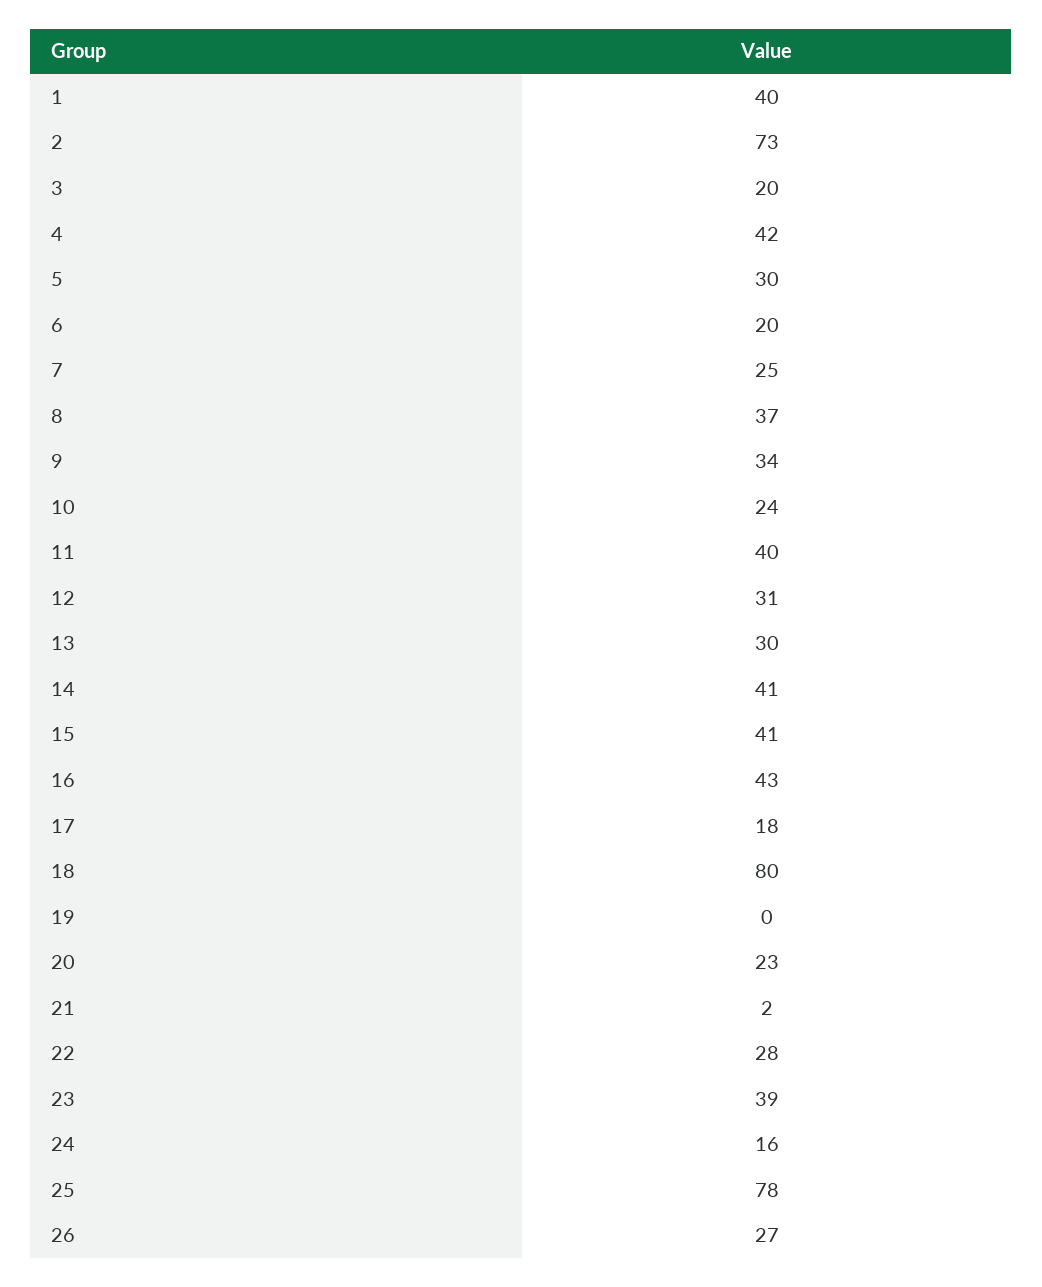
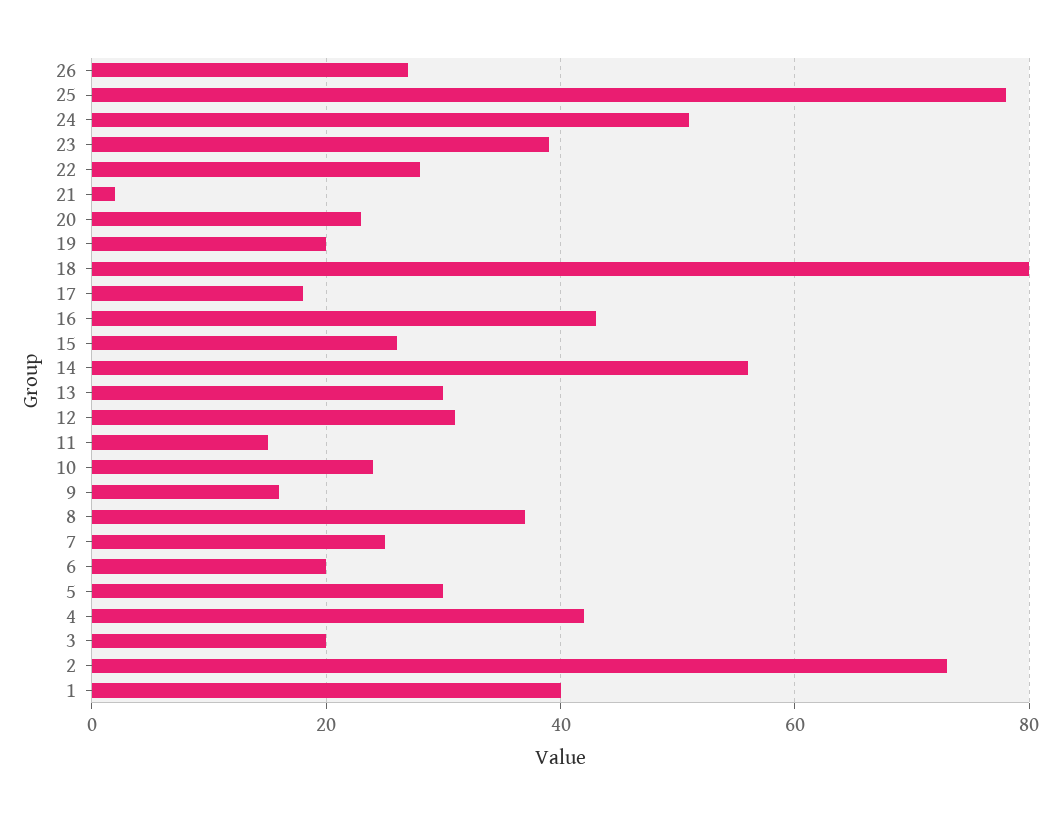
  {
    "1": 40,
    "2": 73,
    "3": 20,
    "4": 42,
    "5": 30,
    "6": 20,
    "7": 25,
    "8": 37,
-   "9": 34,
+   "9": 15,
    "10": 24,
-   "11": 40,
+   "11": 15,
    "12": 31,
    "13": 30,
-   "14": 41,
+   "14": 55,
-   "15": 41,
+   "15": 25,
    "16": 43,
    "17": 18,
    "18": 80,
-   "19": 0,
+   "19": 20,
    "20": 23,
    "21": 2,
    "22": 28,
    "23": 39,
-   "24": 16,
+   "24": 50,
    "25": 78,
    "26": 27
  }

